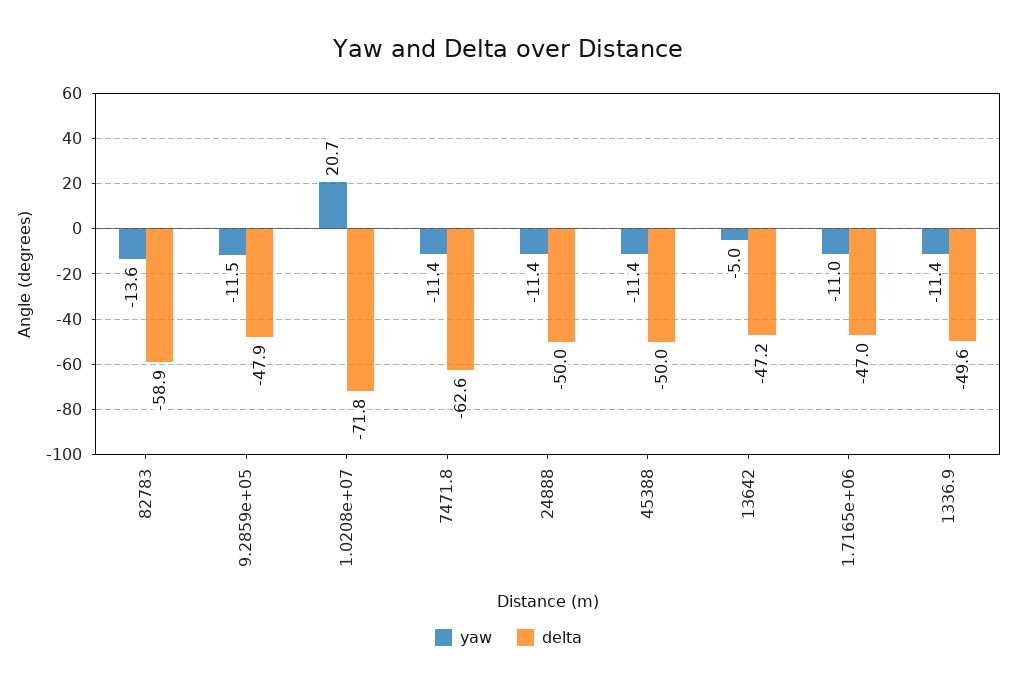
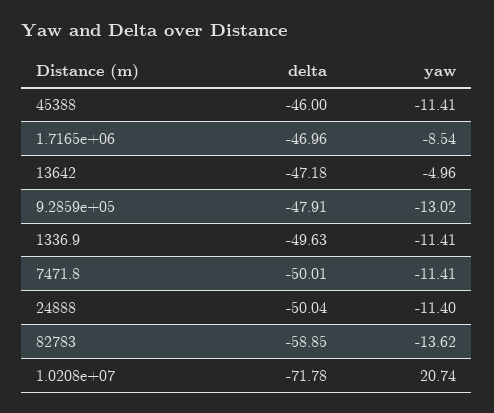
  {
    "yaw": {
      "82783": -13.62,
-     "9.2859e+05": -11.5,
+     "9.2859e+05": -13.02,
      "1.0208e+07": 20.74,
      "7471.8": -11.41,
      "24888": -11.4,
      "45388": -11.41,
      "13642": -4.96,
-     "1.7165e+06": -11,
+     "1.7165e+06": -8.54,
      "1336.9": -11.41
    },
    "delta": {
      "82783": -58.85,
      "9.2859e+05": -47.91,
      "1.0208e+07": -71.78,
-     "7471.8": -62.6,
+     "7471.8": -50.01,
      "24888": -50.04,
-     "45388": -50,
+     "45388": -46,
      "13642": -47.18,
      "1.7165e+06": -46.96,
      "1336.9": -49.63
    }
  }

